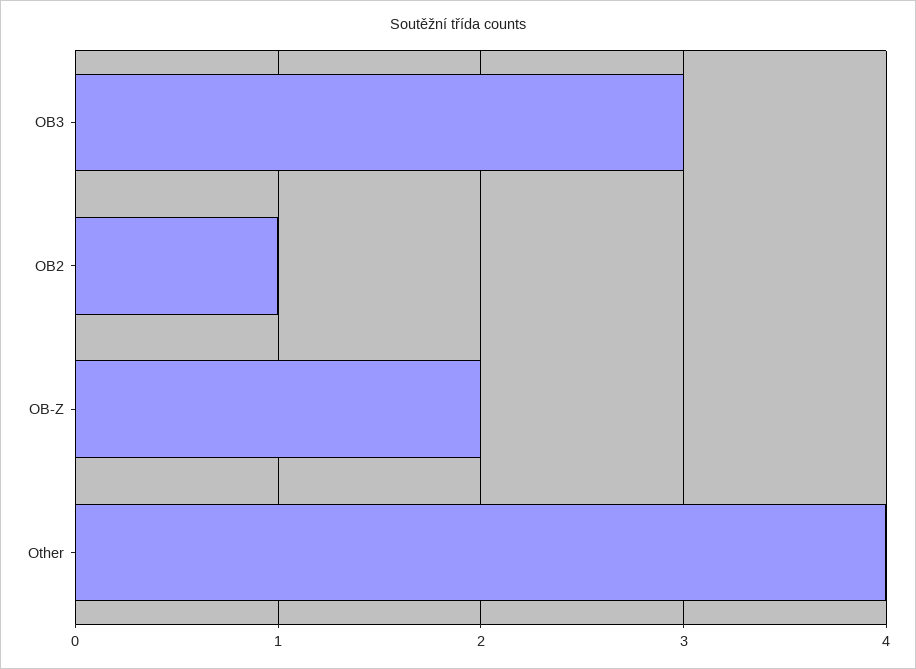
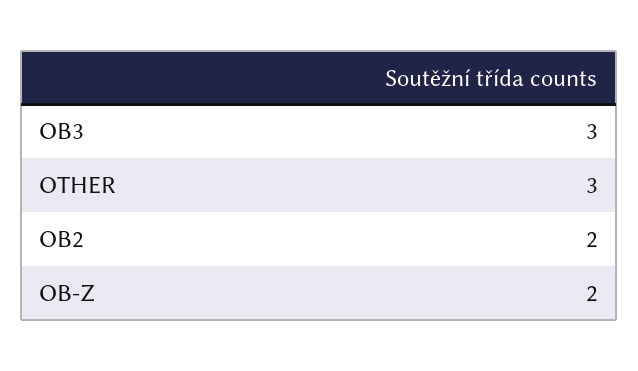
  {
    "OB3": 3,
-   "OB2": 1,
+   "OB2": 2,
    "OB-Z": 2,
-   "Other": 4
+   "Other": 3
  }

